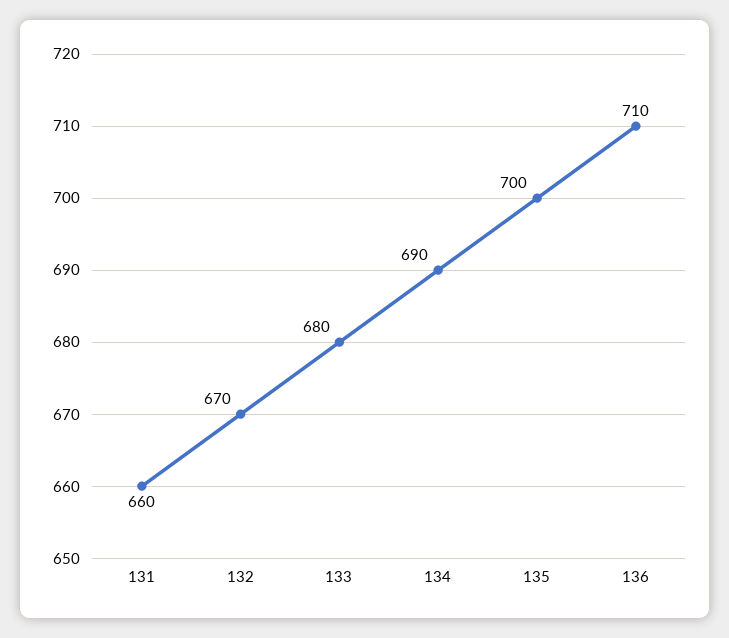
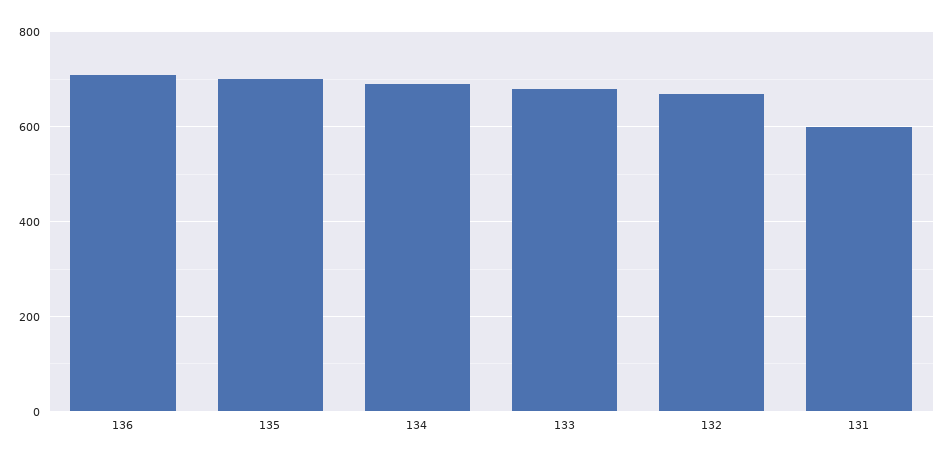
  {
-   "131": 660,
+   "131": 600,
    "132": 670,
    "133": 680,
    "134": 690,
    "135": 700,
    "136": 710
  }

